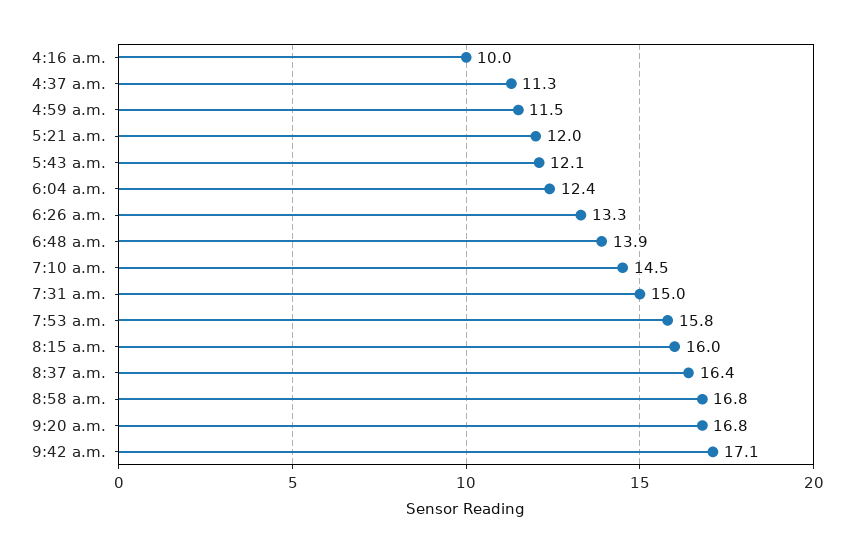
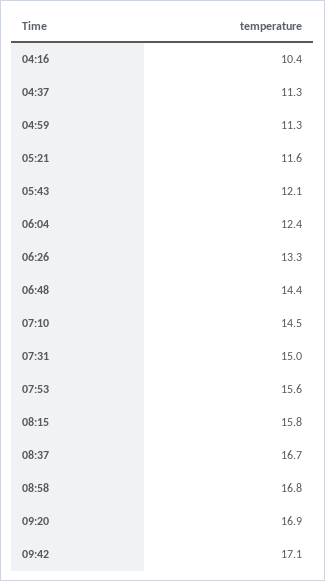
  {
-   "4:16 a.m.": 10,
+   "4:16 a.m.": 10.4,
    "4:37 a.m.": 11.3,
-   "4:59 a.m.": 11.5,
+   "4:59 a.m.": 11.3,
-   "5:21 a.m.": 12,
+   "5:21 a.m.": 11.6,
    "5:43 a.m.": 12.1,
    "6:04 a.m.": 12.4,
    "6:26 a.m.": 13.3,
-   "6:48 a.m.": 13.9,
+   "6:48 a.m.": 14.4,
    "7:10 a.m.": 14.5,
    "7:31 a.m.": 15,
-   "7:53 a.m.": 15.8,
+   "7:53 a.m.": 15.6,
-   "8:15 a.m.": 16,
+   "8:15 a.m.": 15.8,
-   "8:37 a.m.": 16.4,
+   "8:37 a.m.": 16.7,
    "8:58 a.m.": 16.8,
-   "9:20 a.m.": 16.8,
+   "9:20 a.m.": 16.9,
    "9:42 a.m.": 17.1
  }

